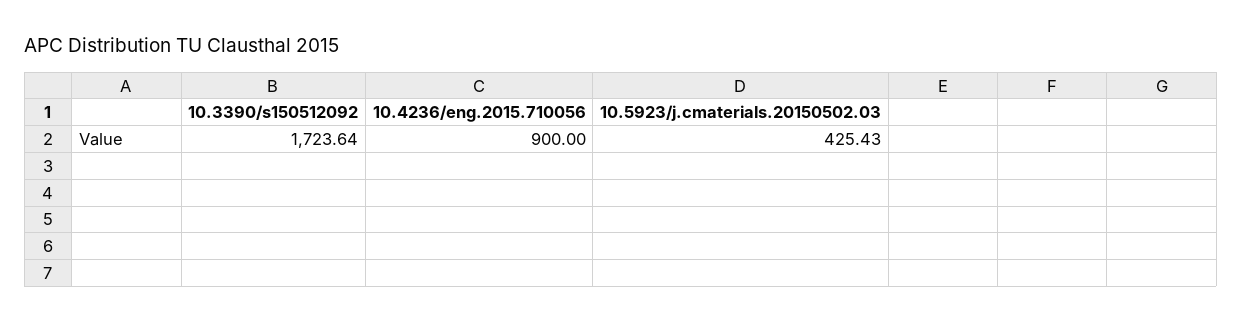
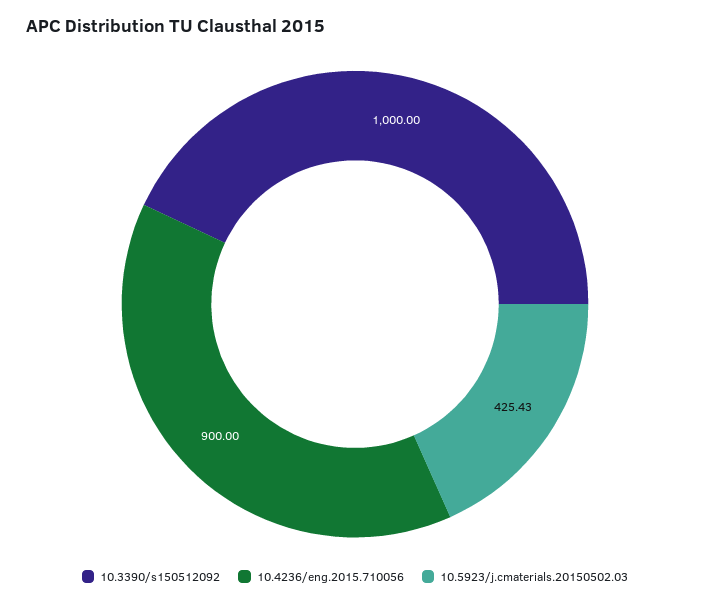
  {
-   "10.3390/s150512092": 1723.64,
+   "10.3390/s150512092": 1000,
    "10.4236/eng.2015.710056": 900,
    "10.5923/j.cmaterials.20150502.03": 425.43
  }

